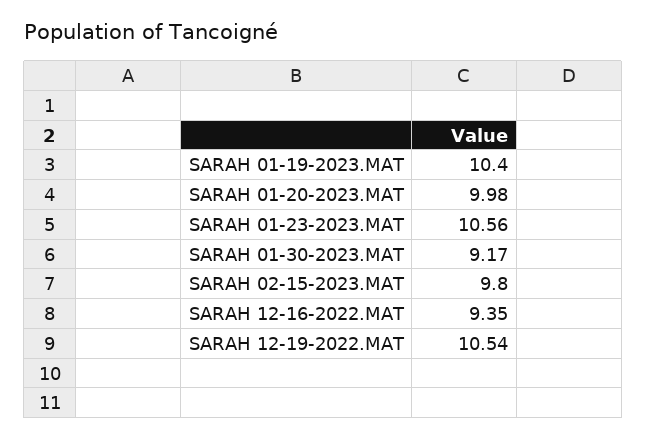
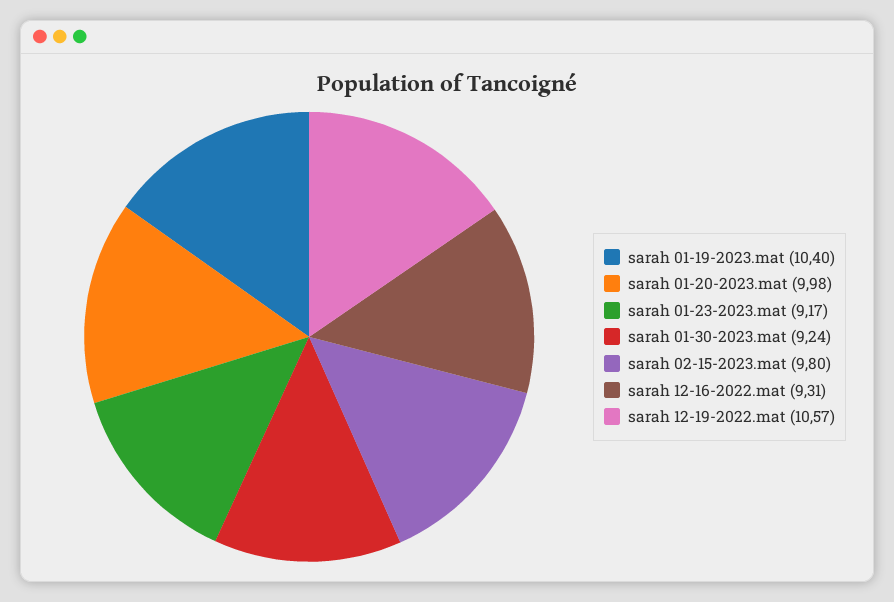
  {
    "SARAH 01-19-2023.MAT": 10.4,
    "SARAH 01-20-2023.MAT": 9.98,
-   "SARAH 01-23-2023.MAT": 10.56,
+   "SARAH 01-23-2023.MAT": 9.17,
-   "SARAH 01-30-2023.MAT": 9.17,
+   "SARAH 01-30-2023.MAT": 9.24,
    "SARAH 02-15-2023.MAT": 9.8,
-   "SARAH 12-16-2022.MAT": 9.35,
+   "SARAH 12-16-2022.MAT": 9.31,
-   "SARAH 12-19-2022.MAT": 10.54
+   "SARAH 12-19-2022.MAT": 10.57
  }

